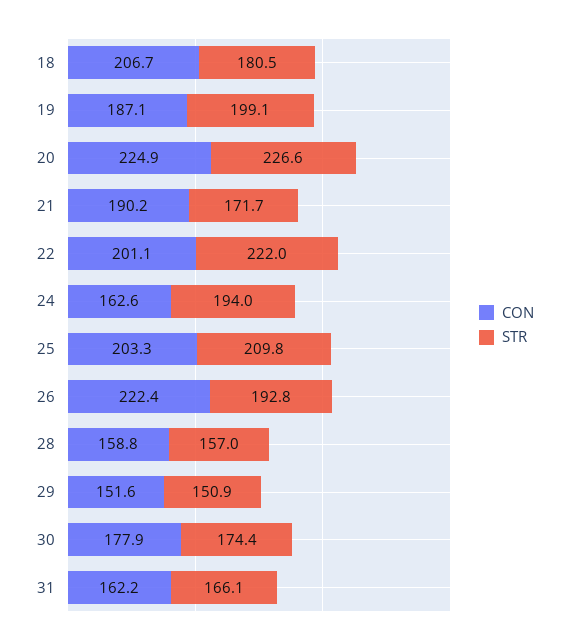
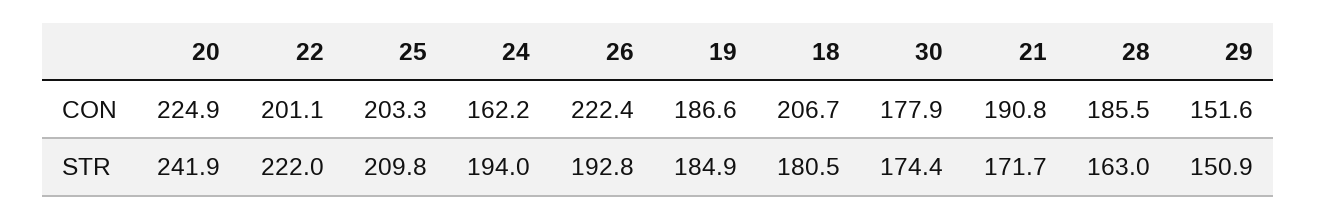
  {
    "CON": {
      "18": 206.7,
-     "19": 187.1,
+     "19": 186.6,
      "20": 224.9,
-     "21": 190.2,
+     "21": 190.8,
      "22": 201.1,
-     "24": 162.6,
+     "24": 162.2,
      "25": 203.3,
      "26": 222.4,
-     "28": 158.8,
+     "28": 185.5,
      "29": 151.6,
-     "30": 177.9,
+     "30": 177.9
-     "31": 162.2
    },
    "STR": {
      "18": 180.5,
-     "19": 199.1,
+     "19": 184.9,
-     "20": 226.6,
+     "20": 241.9,
      "21": 171.7,
      "22": 222,
      "24": 194,
      "25": 209.8,
      "26": 192.8,
-     "28": 157,
+     "28": 163,
      "29": 150.9,
-     "30": 174.4,
+     "30": 174.4
-     "31": 166.1
    }
  }

